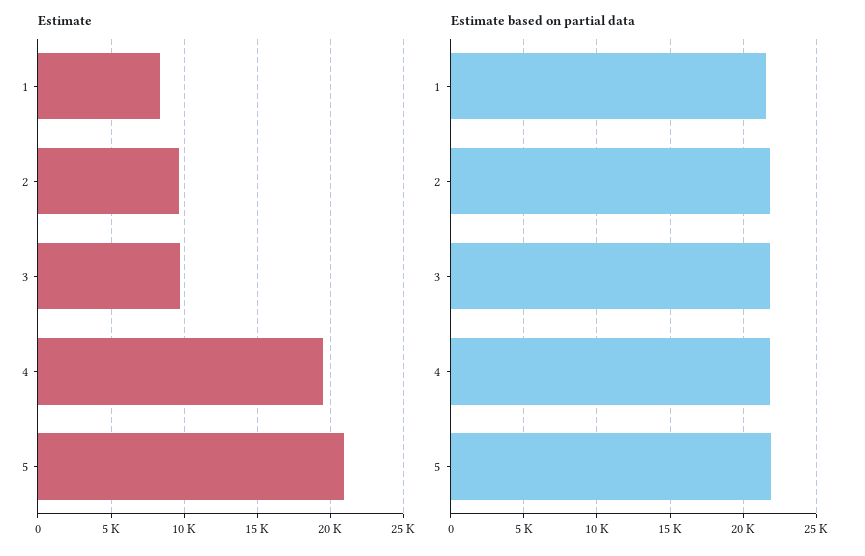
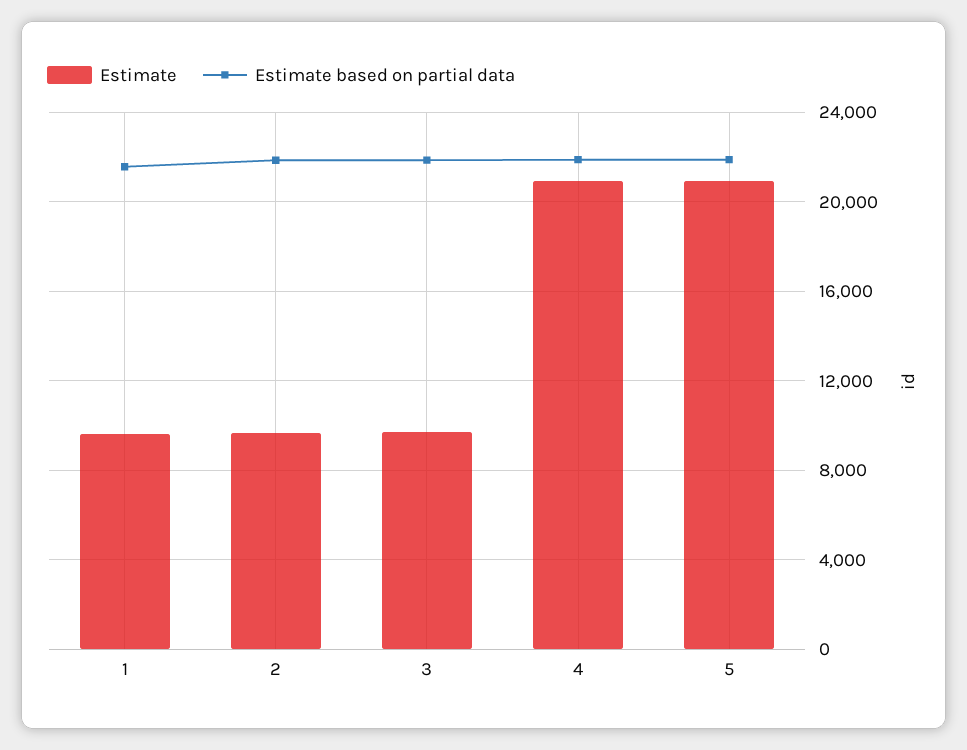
  {
    "Estimate": {
-     "1": 8500,
+     "1": 9500,
      "2": 9500,
      "3": 9500,
-     "4": 19500,
+     "4": 21000,
      "5": 21000
    },
    "Estimate based on partial data": {
      "1": 21500,
      "2": 22000,
      "3": 22000,
      "4": 22000,
      "5": 22000
    }
  }

